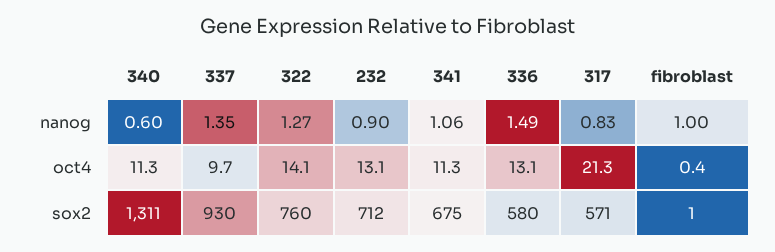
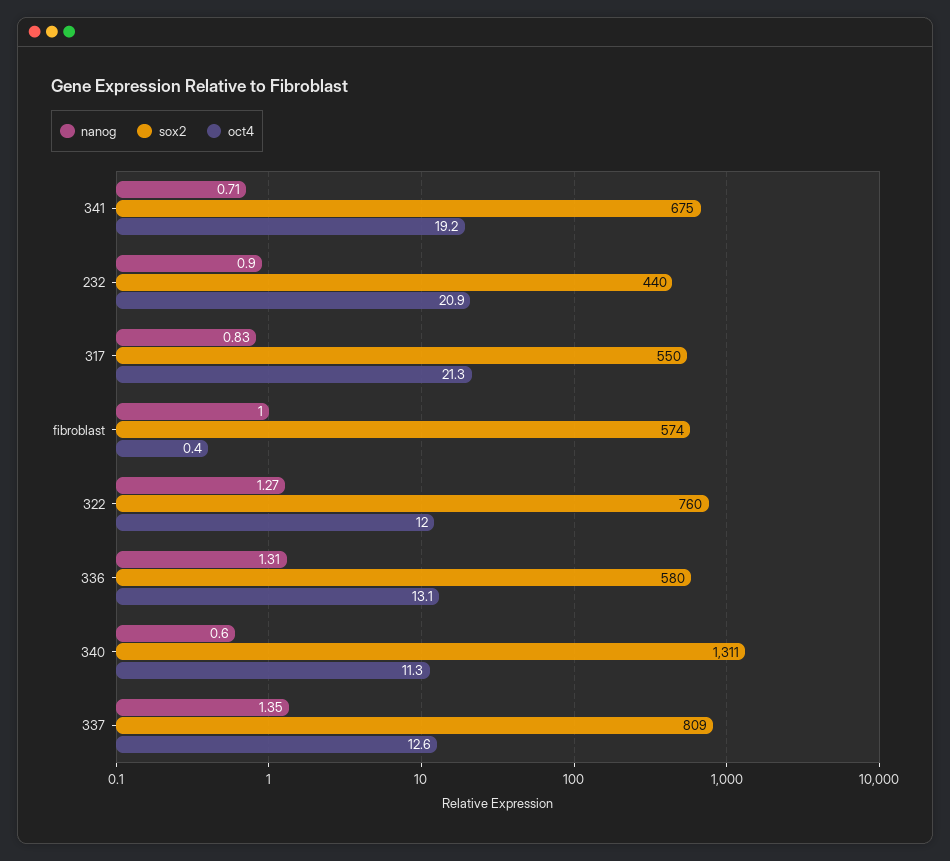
  {
    "nanog": {
      "340": 0.6,
      "337": 1.35,
      "322": 1.27,
      "232": 0.9,
-     "341": 1.06,
+     "341": 0.71,
-     "336": 1.49,
+     "336": 1.31,
      "317": 0.83,
      "fibroblast": 1
    },
    "oct4": {
      "340": 11.3,
-     "337": 9.7,
+     "337": 12.6,
-     "322": 14.1,
+     "322": 12,
-     "232": 13.1,
+     "232": 20.9,
-     "341": 11.3,
+     "341": 19.2,
      "336": 13.1,
      "317": 21.3,
      "fibroblast": 0.4
    },
    "sox2": {
      "340": 1311,
-     "337": 930,
+     "337": 809,
      "322": 760,
-     "232": 712,
+     "232": 440,
      "341": 675,
      "336": 580,
-     "317": 571,
+     "317": 550,
-     "fibroblast": 1
+     "fibroblast": 574
    }
  }

